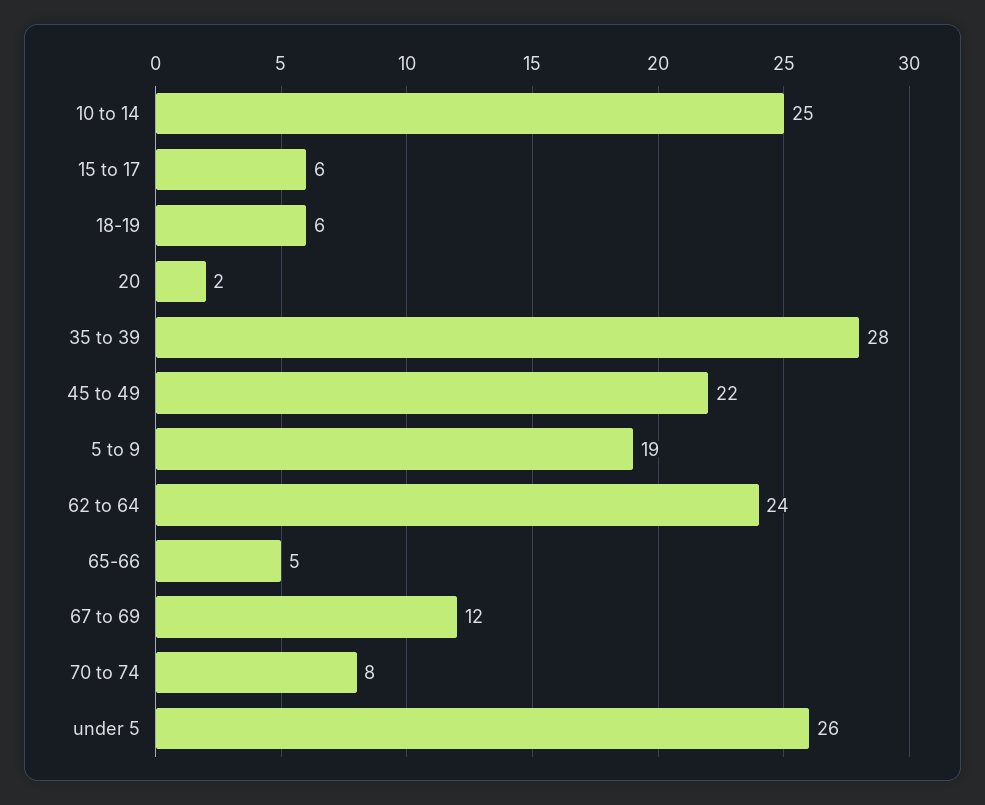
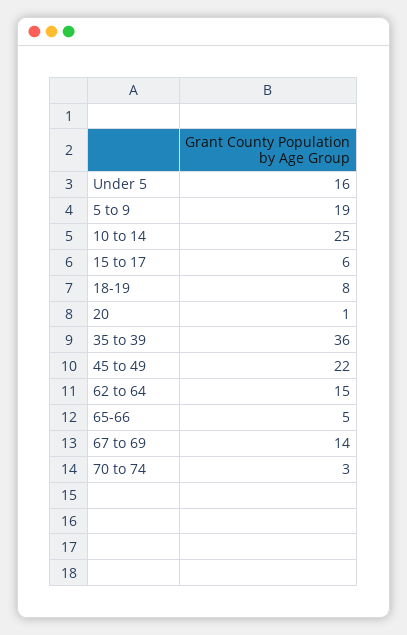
  {
    "10 to 14": 25,
    "15 to 17": 6,
-   "18-19": 6,
+   "18-19": 8,
-   "20": 2,
+   "20": 1,
-   "35 to 39": 28,
+   "35 to 39": 36,
    "45 to 49": 22,
    "5 to 9": 19,
-   "62 to 64": 24,
+   "62 to 64": 15,
    "65-66": 5,
-   "67 to 69": 12,
+   "67 to 69": 14,
-   "70 to 74": 8,
+   "70 to 74": 3,
-   "under 5": 26
+   "under 5": 16
  }

